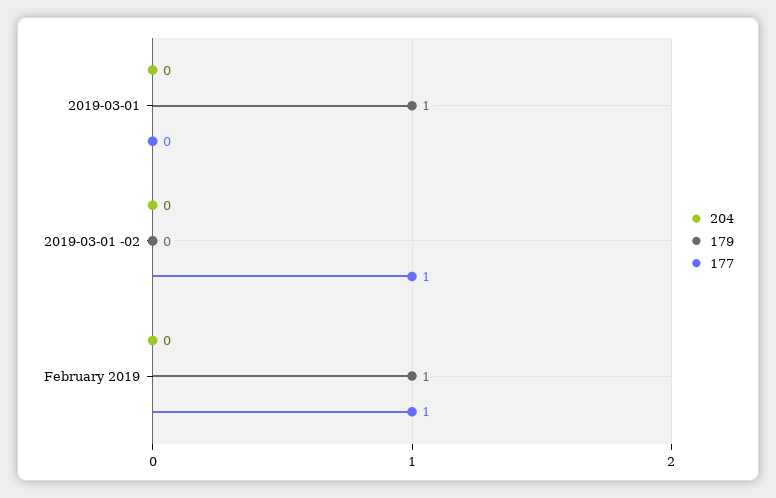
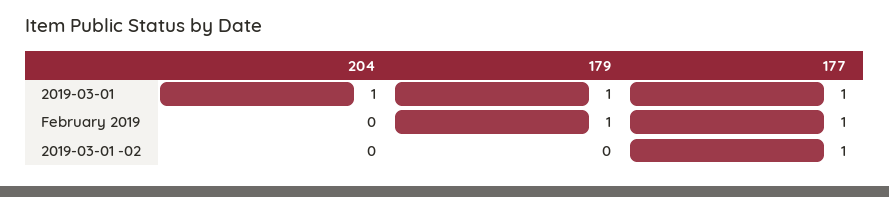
  {
    "204": {
-     "2019-03-01": 0,
+     "2019-03-01": 1,
      "2019-03-01 -02": 0,
      "February 2019": 0
    },
    "179": {
      "2019-03-01": 1,
      "2019-03-01 -02": 0,
      "February 2019": 1
    },
    "177": {
-     "2019-03-01": 0,
+     "2019-03-01": 1,
      "2019-03-01 -02": 1,
      "February 2019": 1
    }
  }

